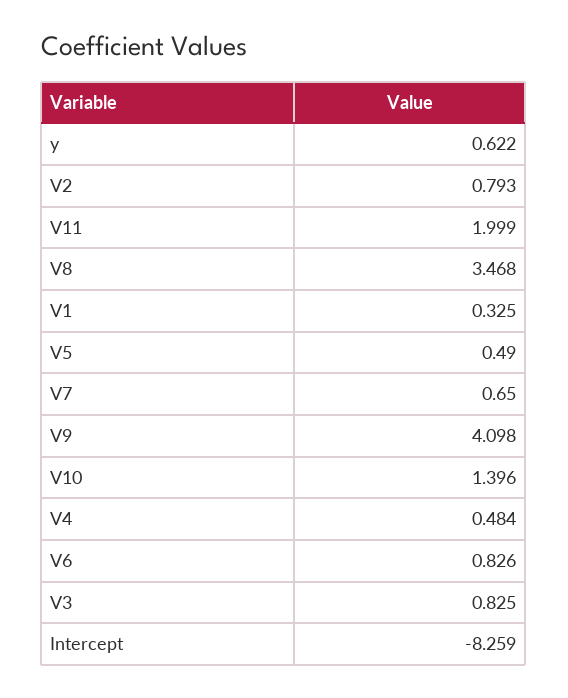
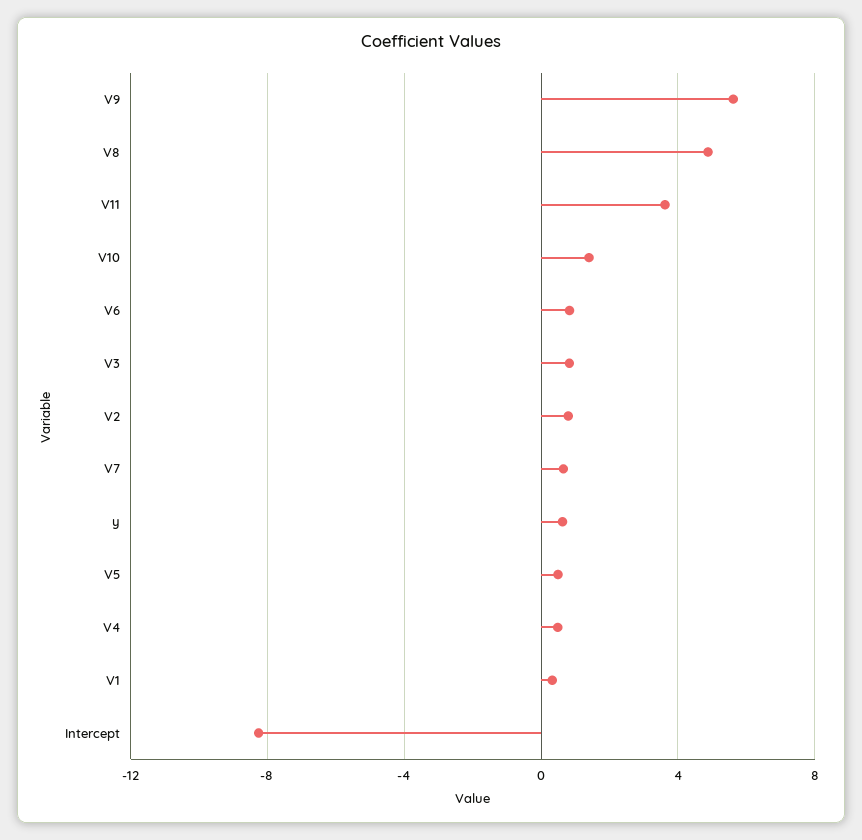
  {
    "y": 0.622,
    "V2": 0.793,
-   "V11": 1.999,
+   "V11": 3.5,
-   "V8": 3.468,
+   "V8": 5,
    "V1": 0.325,
    "V5": 0.49,
    "V7": 0.65,
-   "V9": 4.098,
+   "V9": 5.5,
    "V10": 1.396,
    "V4": 0.484,
    "V6": 0.826,
    "V3": 0.825,
    "Intercept": -8.259
  }

